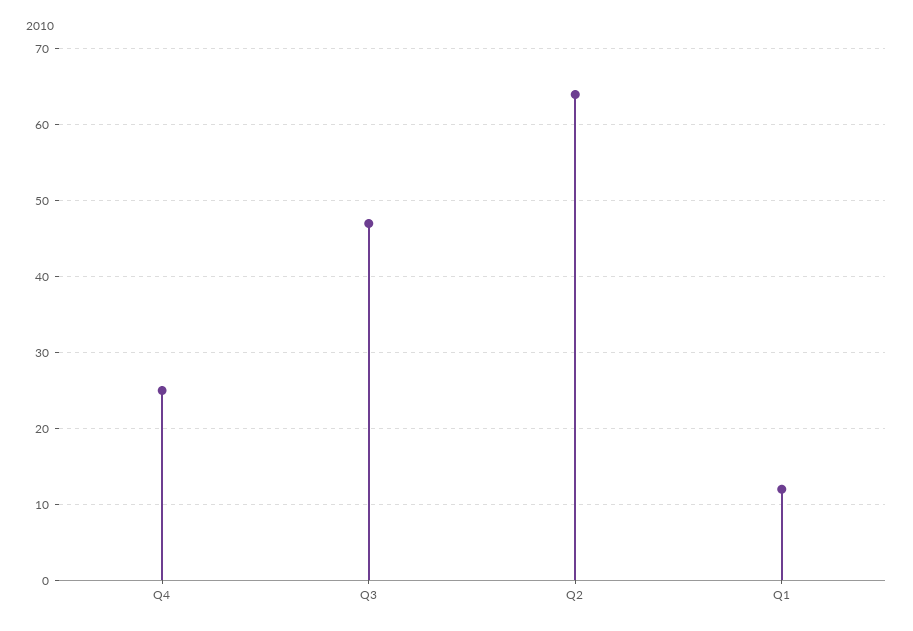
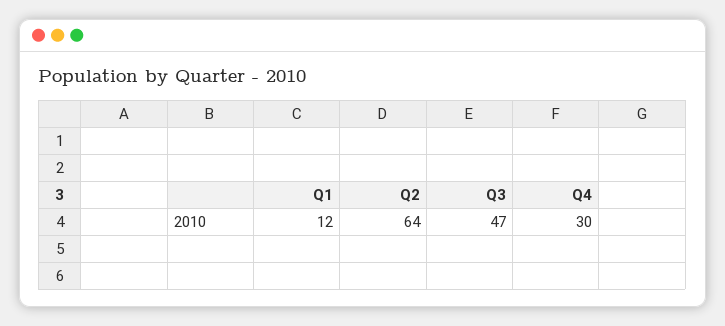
  {
-   "Q4": 25,
+   "Q4": 30,
    "Q3": 47,
    "Q2": 64,
    "Q1": 12
  }

